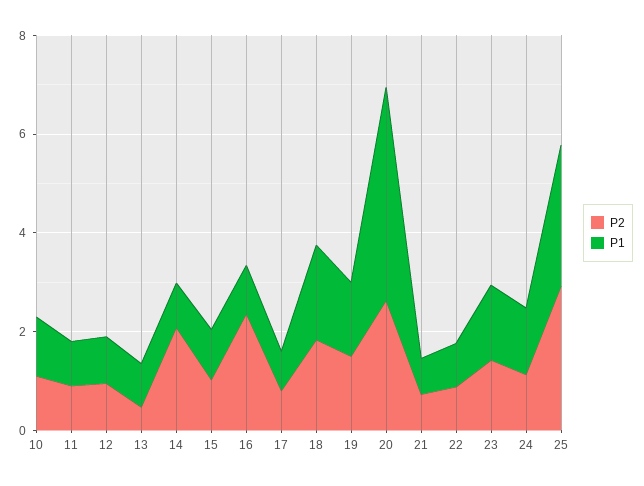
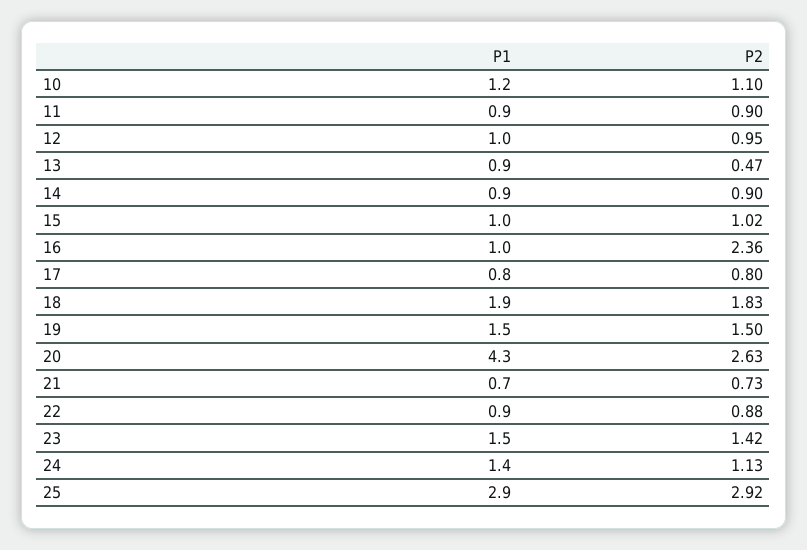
  {
    "P2": {
      "10": 1.1,
      "11": 0.9,
      "12": 0.95,
      "13": 0.47,
-     "14": 2,
+     "14": 0.9,
      "15": 1.02,
      "16": 2.36,
      "17": 0.8,
      "18": 1.83,
      "19": 1.5,
      "20": 2.63,
      "21": 0.73,
      "22": 0.88,
      "23": 1.42,
      "24": 1.13,
      "25": 2.92
    },
    "P1": {
      "10": 1.2,
      "11": 0.9,
      "12": 1,
      "13": 0.9,
      "14": 0.9,
      "15": 1,
      "16": 1,
      "17": 0.8,
      "18": 1.9,
      "19": 1.5,
      "20": 4.3,
      "21": 0.7,
      "22": 0.9,
      "23": 1.5,
      "24": 1.4,
      "25": 2.9
    }
  }

